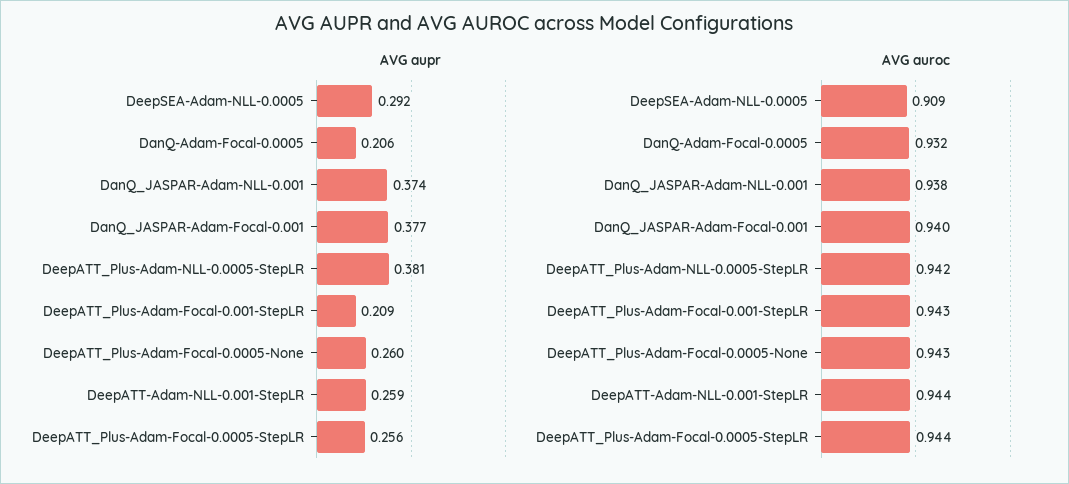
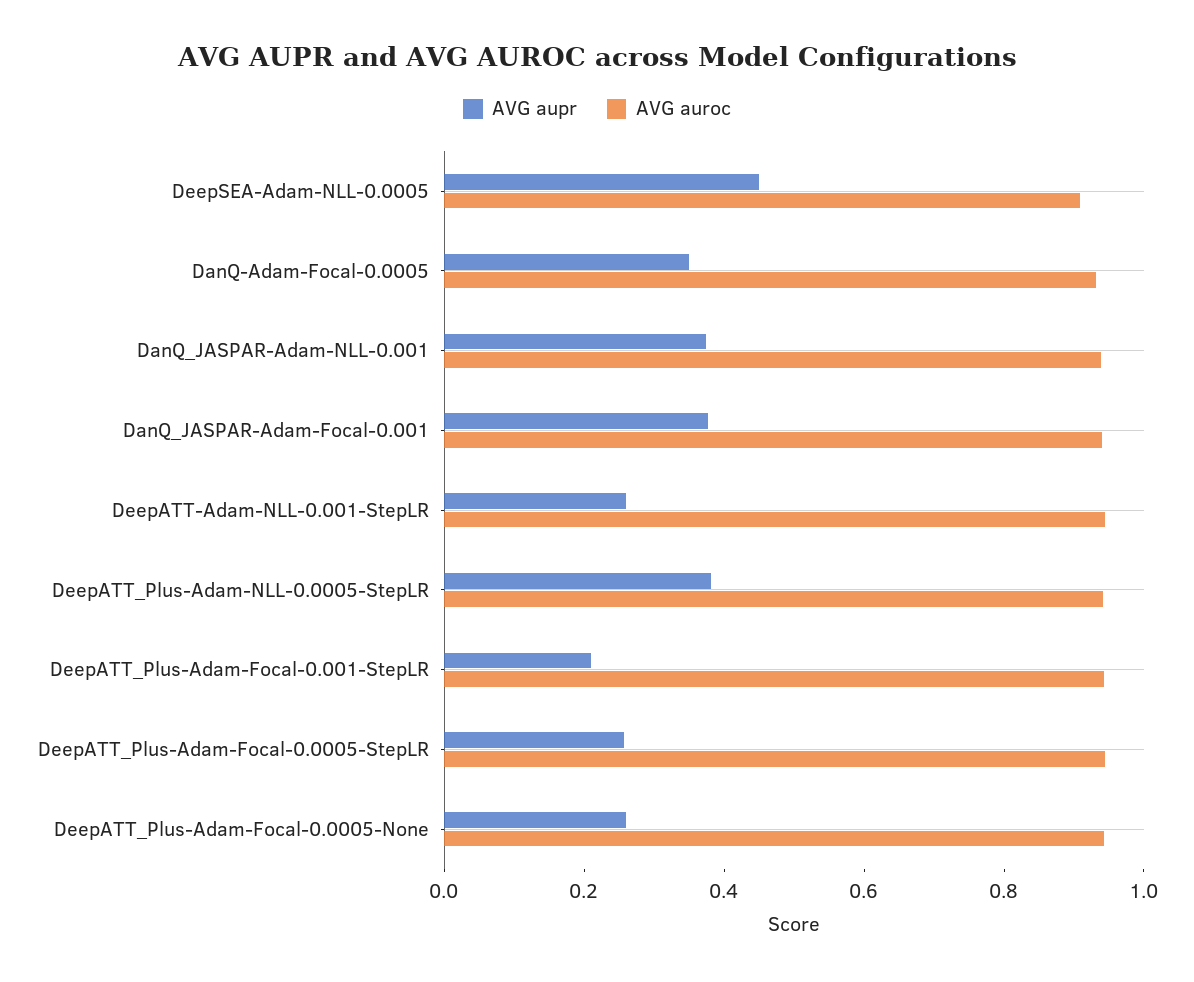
  {
    "AVG aupr": {
-     "DeepSEA-Adam-NLL-0.0005": 0.292,
+     "DeepSEA-Adam-NLL-0.0005": 0.45,
-     "DanQ-Adam-Focal-0.0005": 0.206,
+     "DanQ-Adam-Focal-0.0005": 0.35,
      "DanQ_JASPAR-Adam-NLL-0.001": 0.374,
      "DanQ_JASPAR-Adam-Focal-0.001": 0.377,
      "DeepATT_Plus-Adam-NLL-0.0005-StepLR": 0.381,
      "DeepATT_Plus-Adam-Focal-0.001-StepLR": 0.209,
      "DeepATT_Plus-Adam-Focal-0.0005-None": 0.26,
      "DeepATT-Adam-NLL-0.001-StepLR": 0.259,
      "DeepATT_Plus-Adam-Focal-0.0005-StepLR": 0.256
    },
    "AVG auroc": {
      "DeepSEA-Adam-NLL-0.0005": 0.909,
      "DanQ-Adam-Focal-0.0005": 0.932,
      "DanQ_JASPAR-Adam-NLL-0.001": 0.938,
      "DanQ_JASPAR-Adam-Focal-0.001": 0.94,
      "DeepATT_Plus-Adam-NLL-0.0005-StepLR": 0.942,
      "DeepATT_Plus-Adam-Focal-0.001-StepLR": 0.943,
      "DeepATT_Plus-Adam-Focal-0.0005-None": 0.943,
      "DeepATT-Adam-NLL-0.001-StepLR": 0.944,
      "DeepATT_Plus-Adam-Focal-0.0005-StepLR": 0.944
    }
  }

